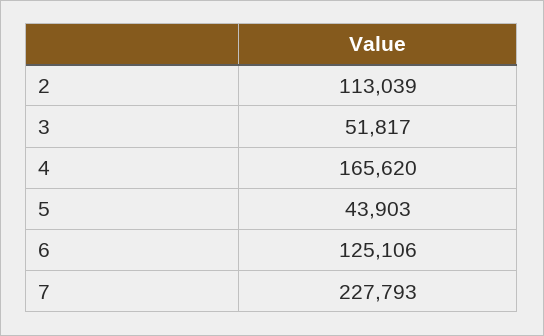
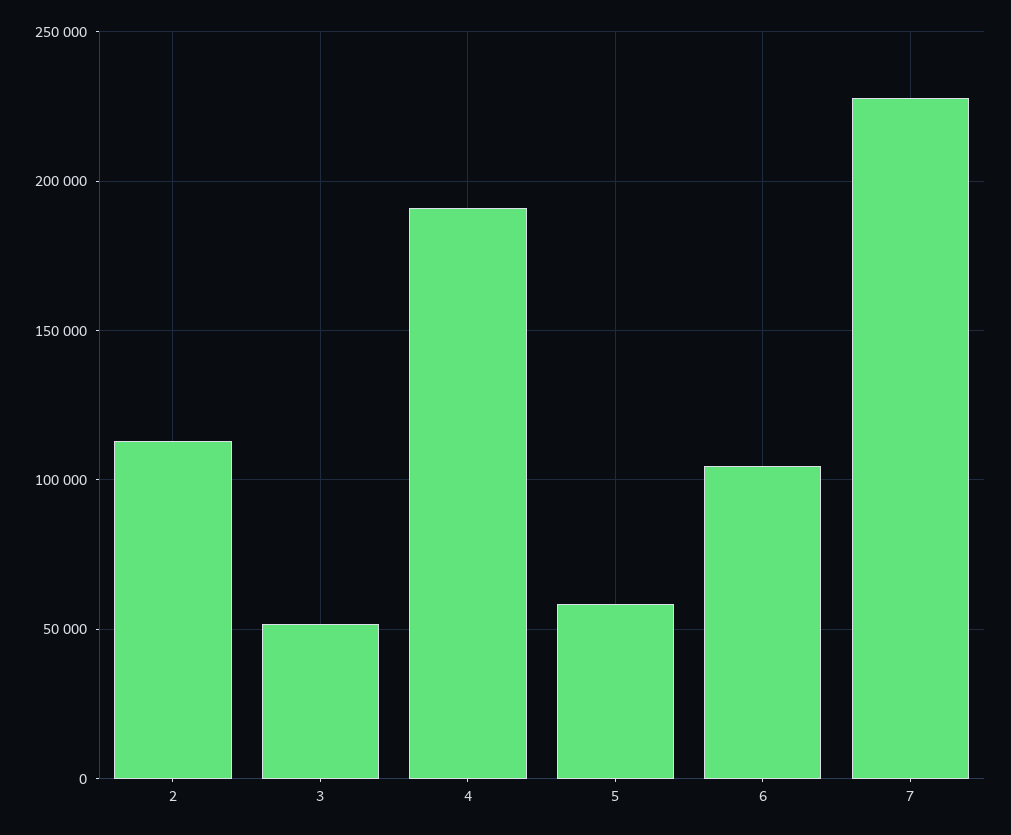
  {
    "2": 113039,
    "3": 51817,
-   "4": 165620,
+   "4": 190000,
-   "5": 43903,
+   "5": 60000,
-   "6": 125106,
+   "6": 105000,
    "7": 227793
  }

